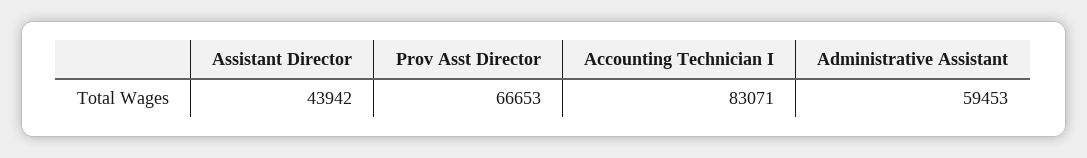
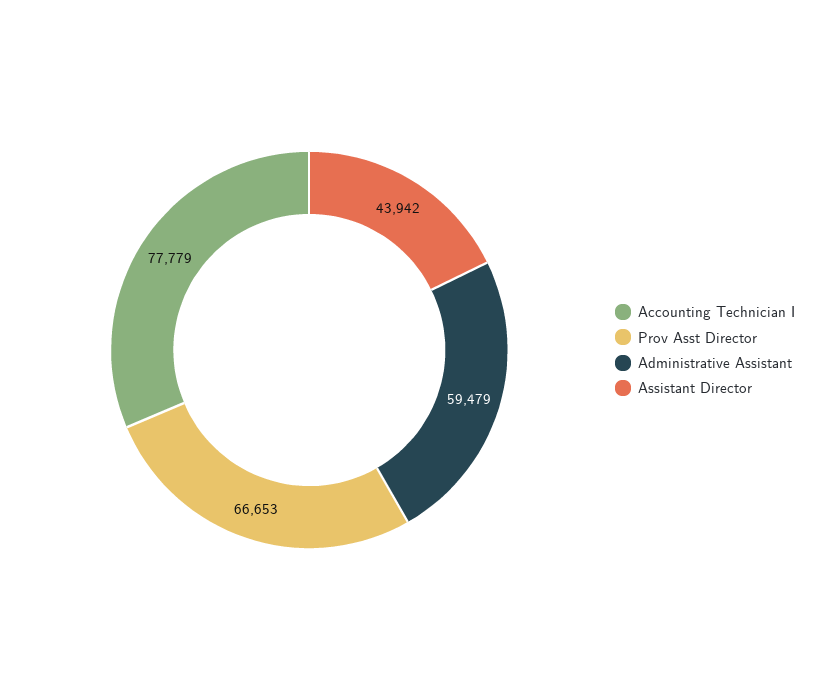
  {
    "Assistant Director": 43942,
    "Prov Asst Director": 66653,
-   "Accounting Technician I": 83071,
+   "Accounting Technician I": 77779,
-   "Administrative Assistant": 59453
+   "Administrative Assistant": 59479
  }

